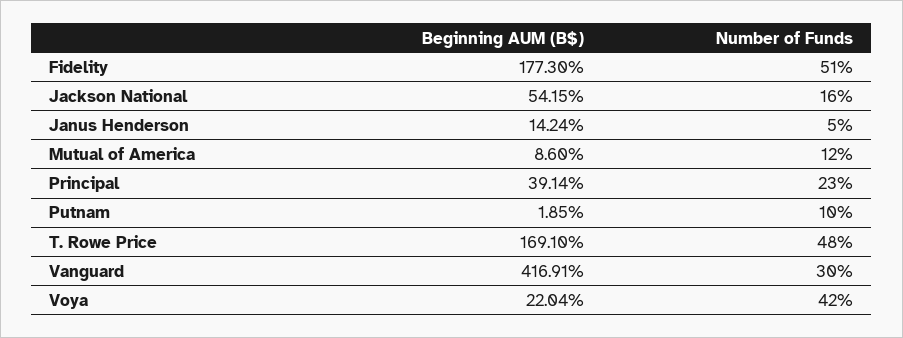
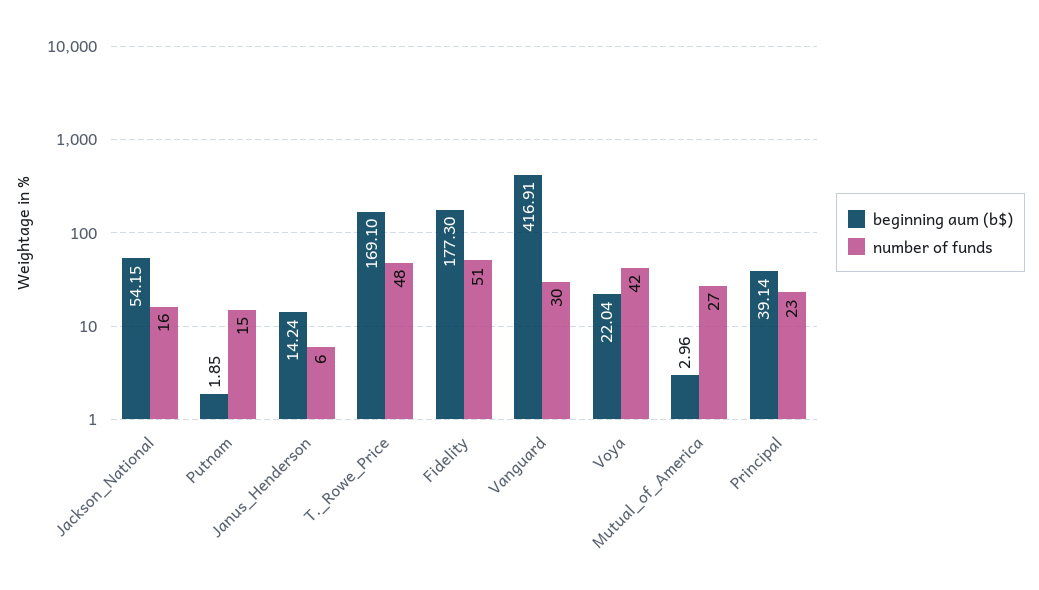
  {
    "Beginning AUM (B$)": {
      "Fidelity": 177.3,
      "Jackson National": 54.15,
      "Janus Henderson": 14.24,
-     "Mutual of America": 8.6,
+     "Mutual of America": 2.96,
      "Principal": 39.14,
      "Putnam": 1.85,
      "T. Rowe Price": 169.1,
      "Vanguard": 416.91,
      "Voya": 22.04
    },
    "Number of Funds": {
      "Fidelity": 51,
      "Jackson National": 16,
-     "Janus Henderson": 5,
+     "Janus Henderson": 6,
-     "Mutual of America": 12,
+     "Mutual of America": 27,
      "Principal": 23,
-     "Putnam": 10,
+     "Putnam": 15,
      "T. Rowe Price": 48,
      "Vanguard": 30,
      "Voya": 42
    }
  }

